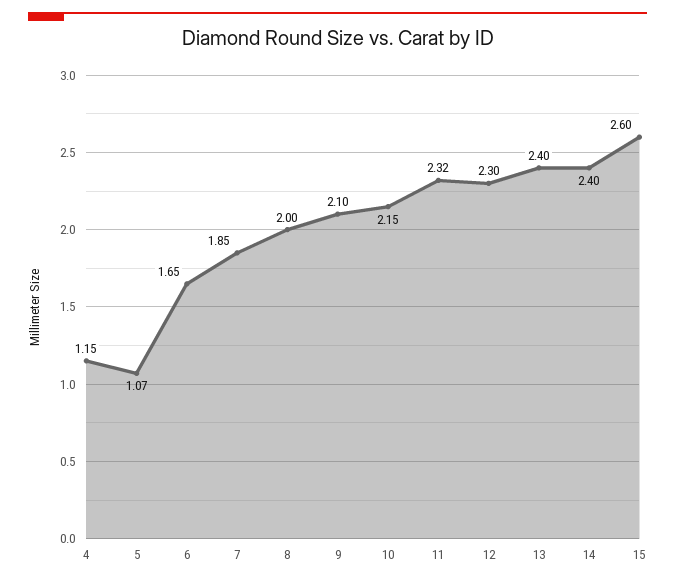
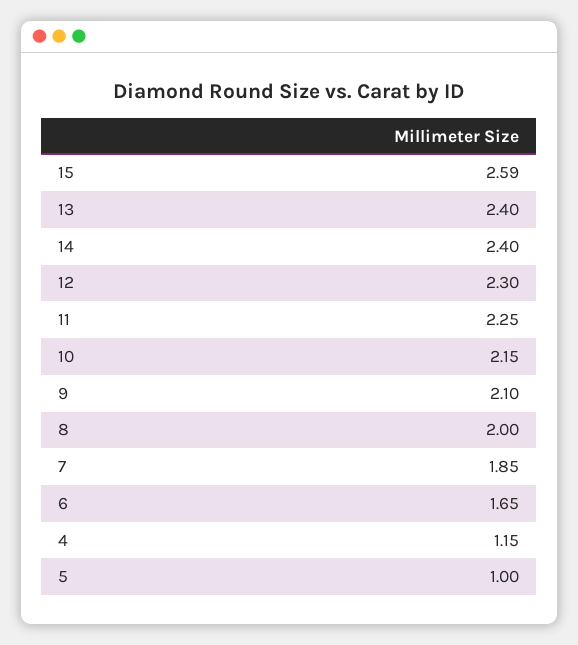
  {
    "4": 1.15,
-   "5": 1.07,
+   "5": 1,
    "6": 1.65,
    "7": 1.85,
    "8": 2,
    "9": 2.1,
    "10": 2.15,
-   "11": 2.32,
+   "11": 2.25,
    "12": 2.3,
    "13": 2.4,
    "14": 2.4,
-   "15": 2.6
+   "15": 2.59
  }

